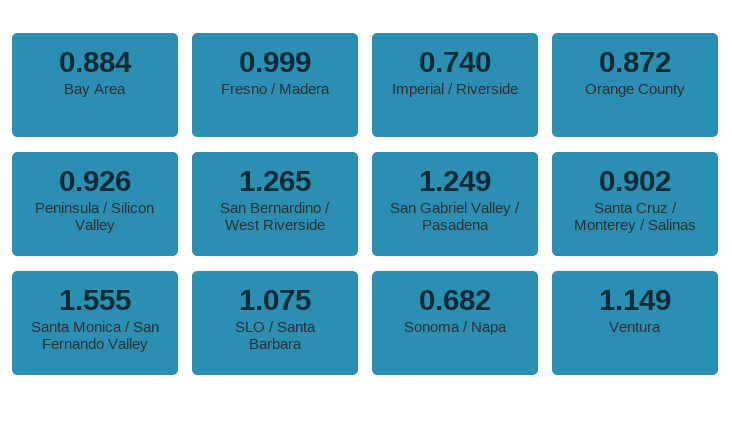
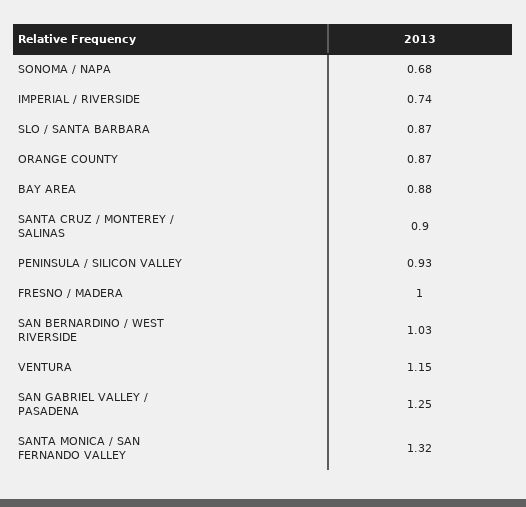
  {
    "Bay Area": 0.884,
    "Fresno / Madera": 0.999,
    "Imperial / Riverside": 0.74,
    "Orange County": 0.872,
    "Peninsula / Silicon Valley": 0.926,
-   "San Bernardino / West Riverside": 1.265,
+   "San Bernardino / West Riverside": 1.03,
    "San Gabriel Valley / Pasadena": 1.249,
    "Santa Cruz / Monterey / Salinas": 0.902,
-   "Santa Monica / San Fernando Valley": 1.555,
+   "Santa Monica / San Fernando Valley": 1.32,
-   "SLO / Santa Barbara": 1.075,
+   "SLO / Santa Barbara": 0.87,
    "Sonoma / Napa": 0.682,
    "Ventura": 1.149
  }

